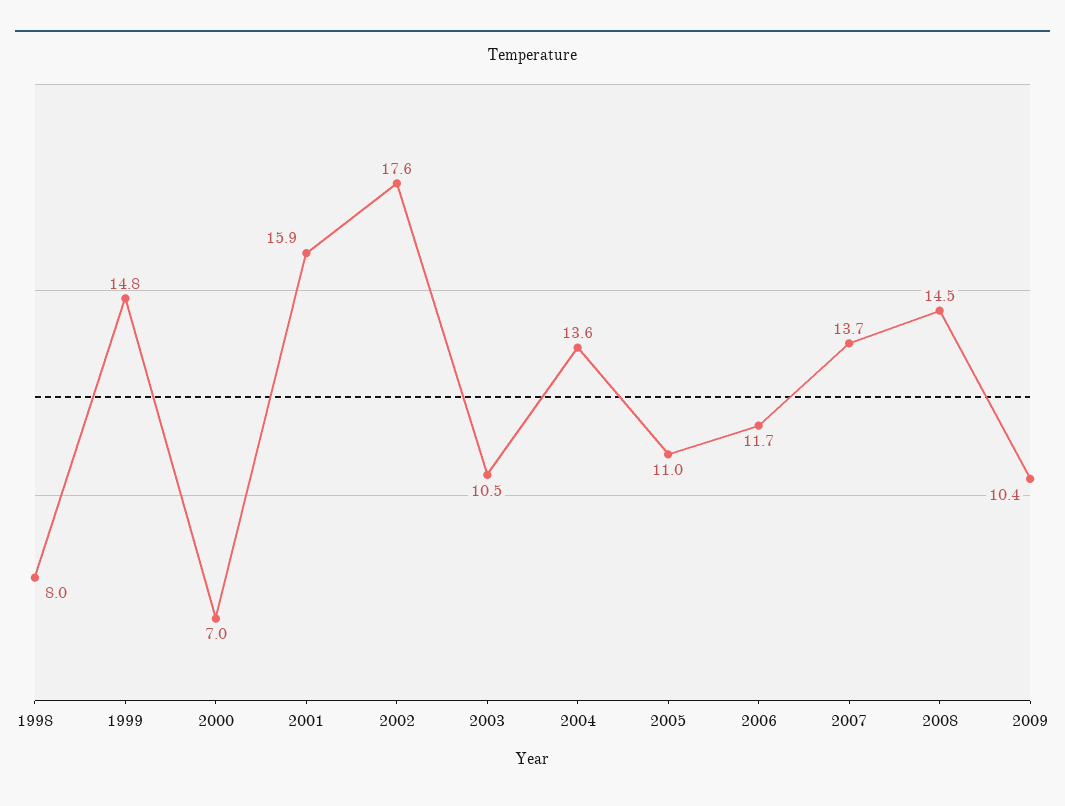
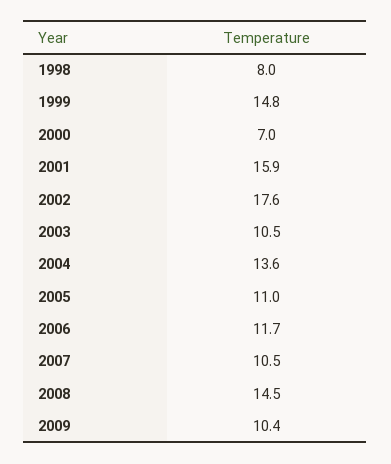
  {
    "1998": 8,
    "1999": 14.8,
    "2000": 7,
    "2001": 15.9,
    "2002": 17.6,
    "2003": 10.5,
    "2004": 13.6,
    "2005": 11,
    "2006": 11.7,
-   "2007": 13.7,
+   "2007": 10.5,
    "2008": 14.5,
    "2009": 10.4
  }

